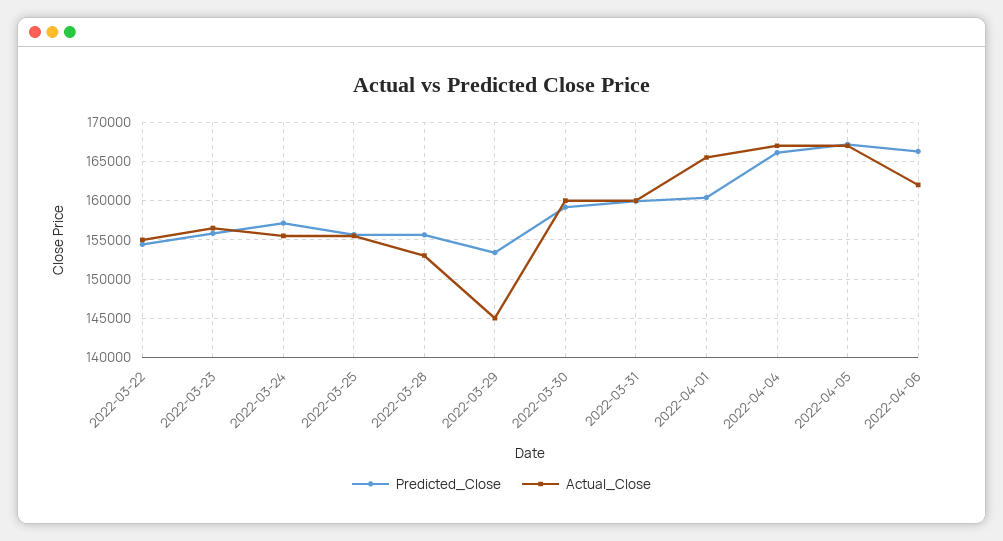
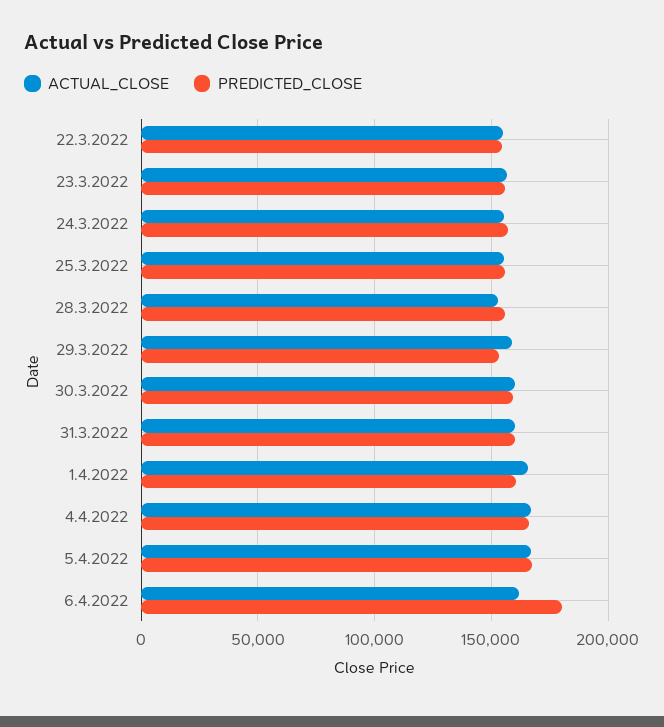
  {
    "Predicted_Close": {
      "2022-03-22": 154000,
      "2022-03-23": 156000,
      "2022-03-24": 157000,
      "2022-03-25": 156000,
      "2022-03-28": 156000,
      "2022-03-29": 153000,
      "2022-03-30": 159000,
      "2022-03-31": 160000,
      "2022-04-01": 160000,
      "2022-04-04": 166000,
      "2022-04-05": 167000,
-     "2022-04-06": 166000
+     "2022-04-06": 180000
    },
    "Actual_Close": {
      "2022-03-22": 155000,
      "2022-03-23": 157000,
      "2022-03-24": 156000,
      "2022-03-25": 156000,
      "2022-03-28": 153000,
-     "2022-03-29": 145000,
+     "2022-03-29": 160000,
      "2022-03-30": 160000,
      "2022-03-31": 160000,
      "2022-04-01": 166000,
      "2022-04-04": 167000,
      "2022-04-05": 167000,
      "2022-04-06": 162000
    }
  }

